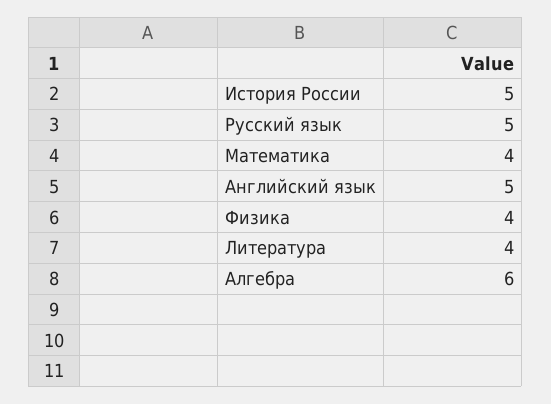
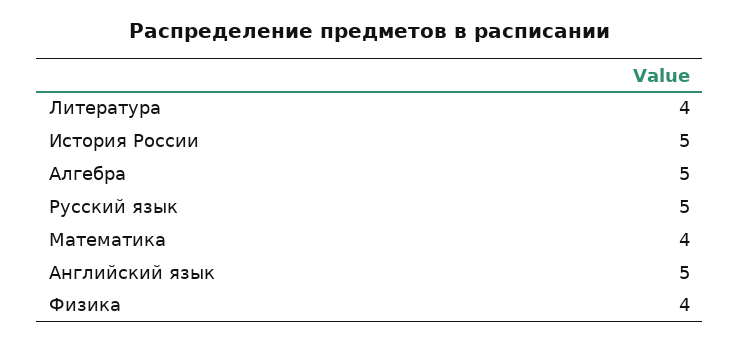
  {
    "История России": 5,
    "Русский язык": 5,
    "Математика": 4,
    "Английский язык": 5,
    "Физика": 4,
    "Литература": 4,
-   "Алгебра": 6
+   "Алгебра": 5
  }

